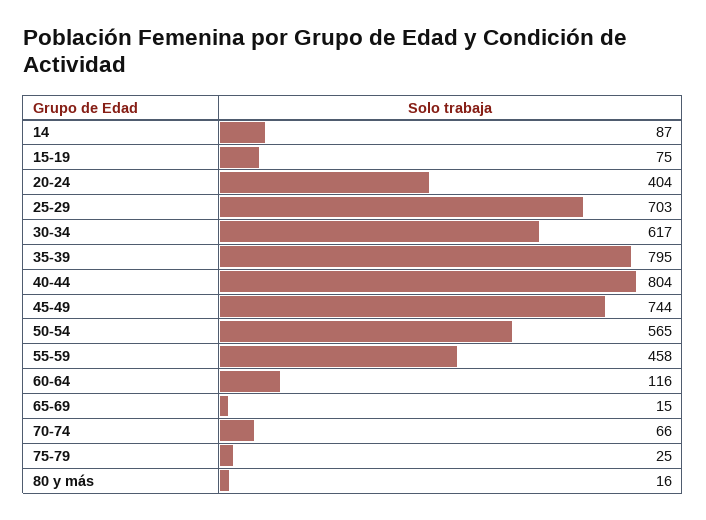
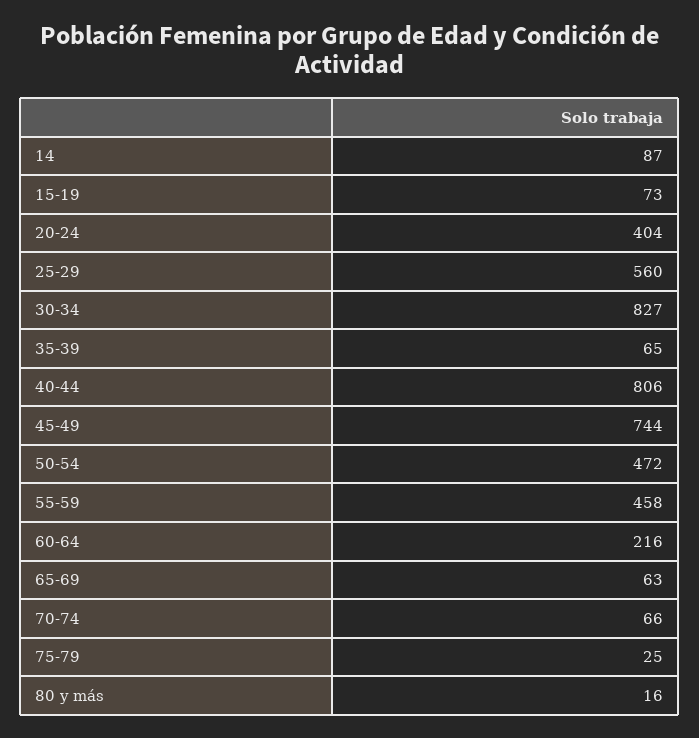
  {
    "14": 87,
-   "15-19": 75,
+   "15-19": 73,
    "20-24": 404,
-   "25-29": 703,
+   "25-29": 560,
-   "30-34": 617,
+   "30-34": 827,
-   "35-39": 795,
+   "35-39": 65,
-   "40-44": 804,
+   "40-44": 806,
    "45-49": 744,
-   "50-54": 565,
+   "50-54": 472,
    "55-59": 458,
-   "60-64": 116,
+   "60-64": 216,
-   "65-69": 15,
+   "65-69": 63,
    "70-74": 66,
    "75-79": 25,
    "80 y más": 16
  }

